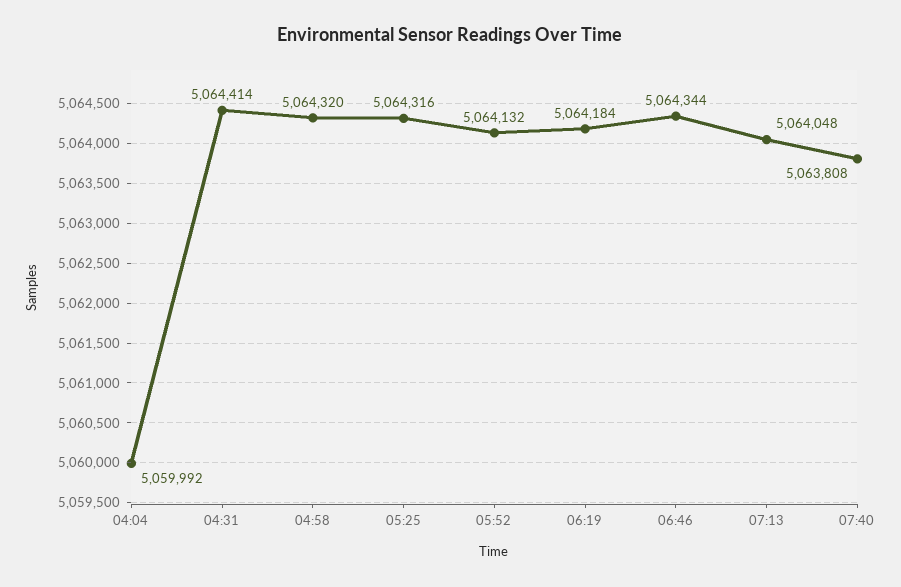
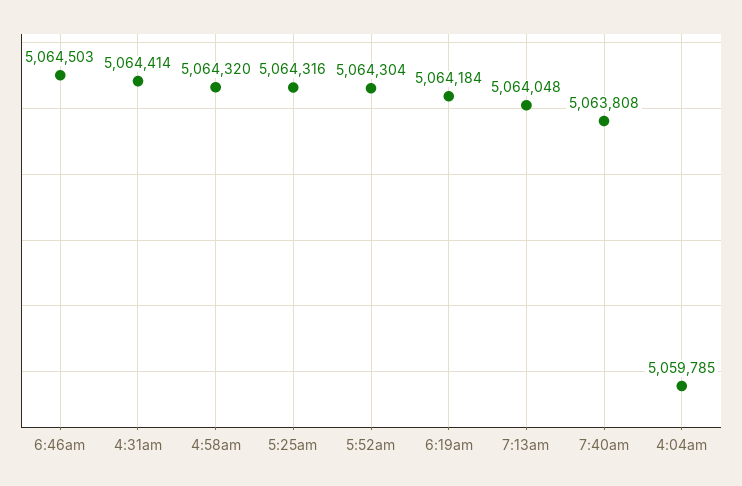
  {
-   "04:04": 5059992,
+   "04:04": 5059785,
    "04:31": 5064414,
    "04:58": 5064320,
    "05:25": 5064316,
-   "05:52": 5064132,
+   "05:52": 5064304,
    "06:19": 5064184,
-   "06:46": 5064344,
+   "06:46": 5064503,
    "07:13": 5064048,
    "07:40": 5063808
  }

